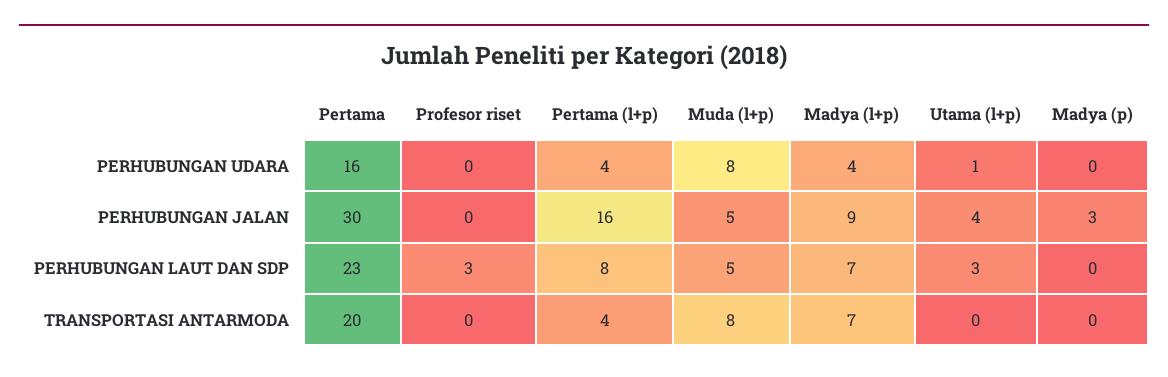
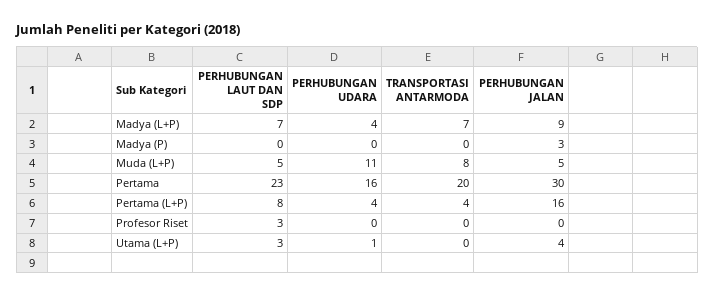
  {
    "Pertama": {
      "PERHUBUNGAN UDARA": 16,
      "PERHUBUNGAN JALAN": 30,
      "PERHUBUNGAN LAUT DAN SDP": 23,
      "TRANSPORTASI ANTARMODA": 20
    },
    "Profesor riset": {
      "PERHUBUNGAN UDARA": 0,
      "PERHUBUNGAN JALAN": 0,
      "PERHUBUNGAN LAUT DAN SDP": 3,
      "TRANSPORTASI ANTARMODA": 0
    },
    "Pertama (l+p)": {
      "PERHUBUNGAN UDARA": 4,
      "PERHUBUNGAN JALAN": 16,
      "PERHUBUNGAN LAUT DAN SDP": 8,
      "TRANSPORTASI ANTARMODA": 4
    },
    "Muda (l+p)": {
-     "PERHUBUNGAN UDARA": 8,
+     "PERHUBUNGAN UDARA": 11,
      "PERHUBUNGAN JALAN": 5,
      "PERHUBUNGAN LAUT DAN SDP": 5,
      "TRANSPORTASI ANTARMODA": 8
    },
    "Madya (l+p)": {
      "PERHUBUNGAN UDARA": 4,
      "PERHUBUNGAN JALAN": 9,
      "PERHUBUNGAN LAUT DAN SDP": 7,
      "TRANSPORTASI ANTARMODA": 7
    },
    "Utama (l+p)": {
      "PERHUBUNGAN UDARA": 1,
      "PERHUBUNGAN JALAN": 4,
      "PERHUBUNGAN LAUT DAN SDP": 3,
      "TRANSPORTASI ANTARMODA": 0
    },
    "Madya (p)": {
      "PERHUBUNGAN UDARA": 0,
      "PERHUBUNGAN JALAN": 3,
      "PERHUBUNGAN LAUT DAN SDP": 0,
      "TRANSPORTASI ANTARMODA": 0
    }
  }

